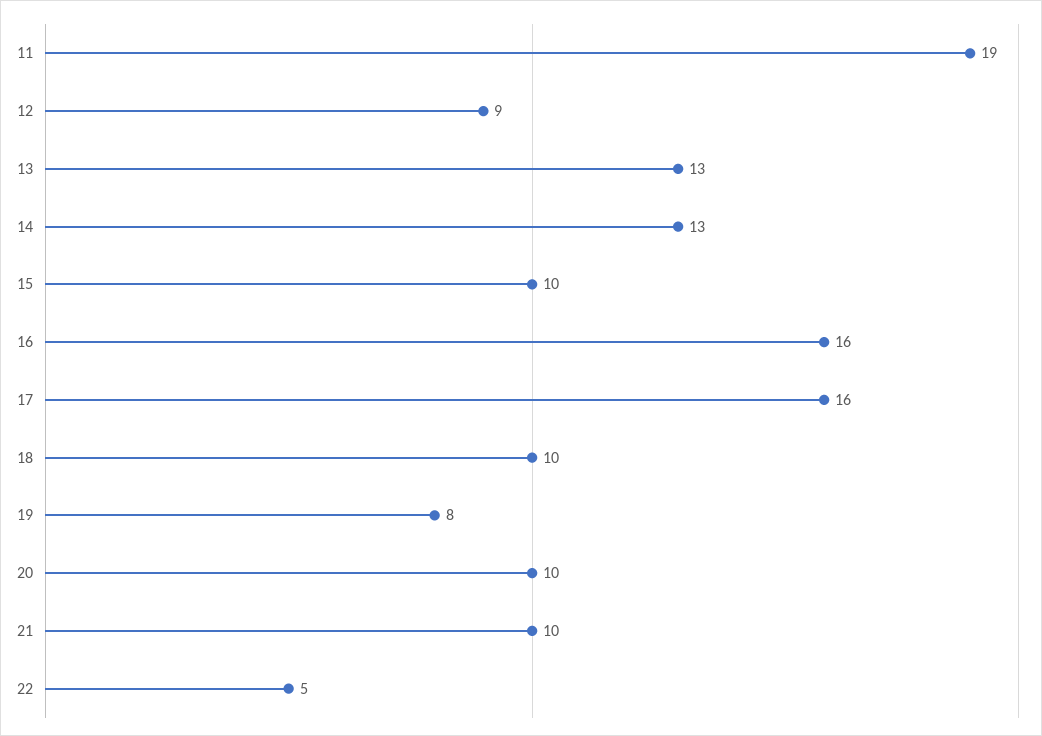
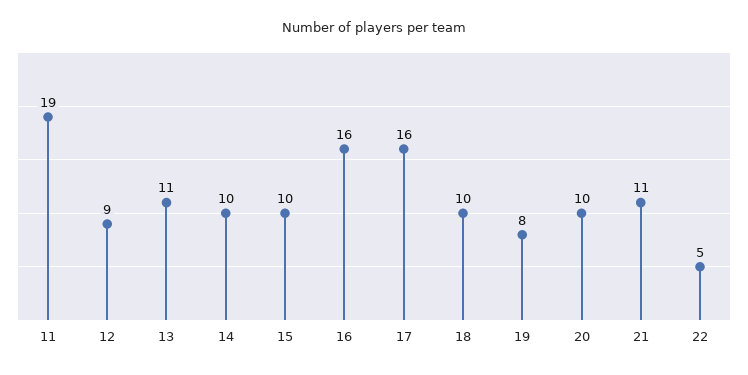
  {
    "11": 19,
    "12": 9,
-   "13": 13,
+   "13": 11,
-   "14": 13,
+   "14": 10,
    "15": 10,
    "16": 16,
    "17": 16,
    "18": 10,
    "19": 8,
    "20": 10,
-   "21": 10,
+   "21": 11,
    "22": 5
  }

